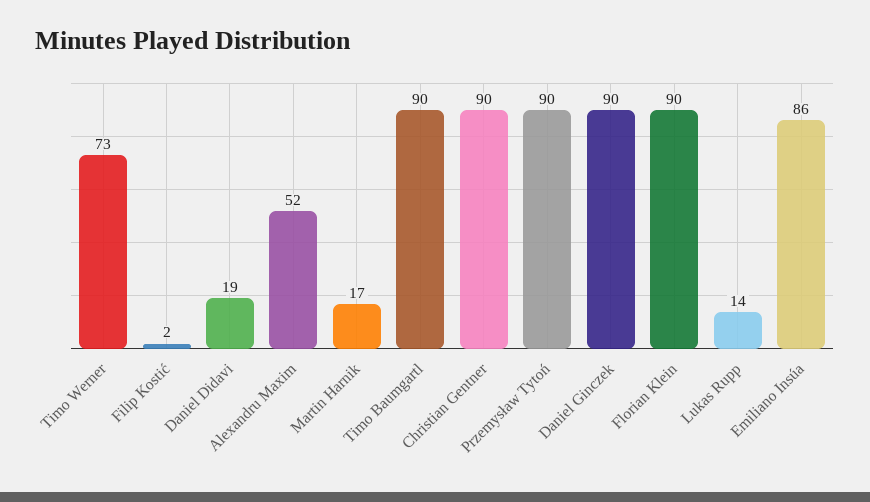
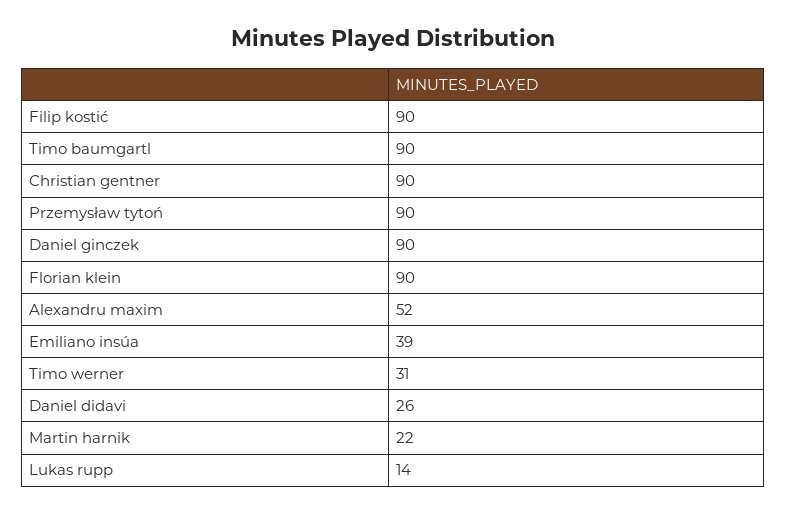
  {
-   "Timo Werner": 73,
+   "Timo Werner": 31,
-   "Filip Kostić": 2,
+   "Filip Kostić": 90,
-   "Daniel Didavi": 19,
+   "Daniel Didavi": 26,
    "Alexandru Maxim": 52,
-   "Martin Harnik": 17,
+   "Martin Harnik": 22,
    "Timo Baumgartl": 90,
    "Christian Gentner": 90,
    "Przemysław Tytoń": 90,
    "Daniel Ginczek": 90,
    "Florian Klein": 90,
    "Lukas Rupp": 14,
-   "Emiliano Insúa": 86
+   "Emiliano Insúa": 39
  }

